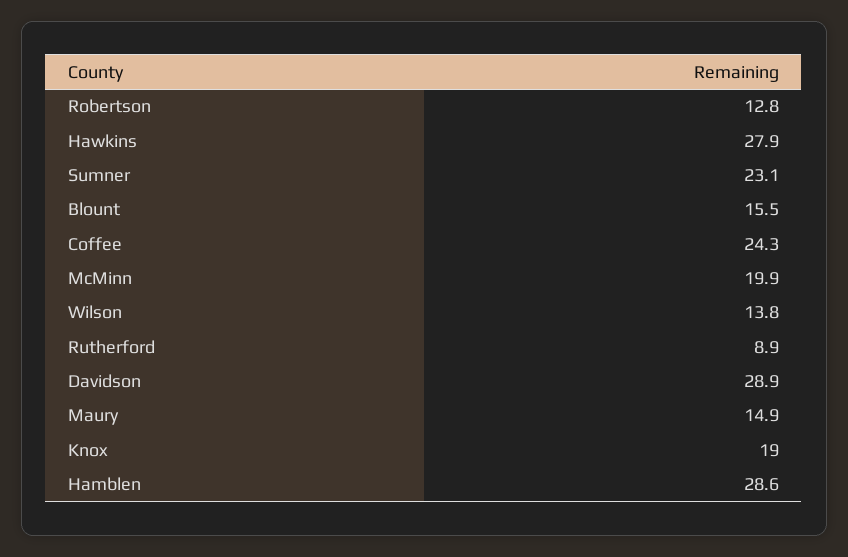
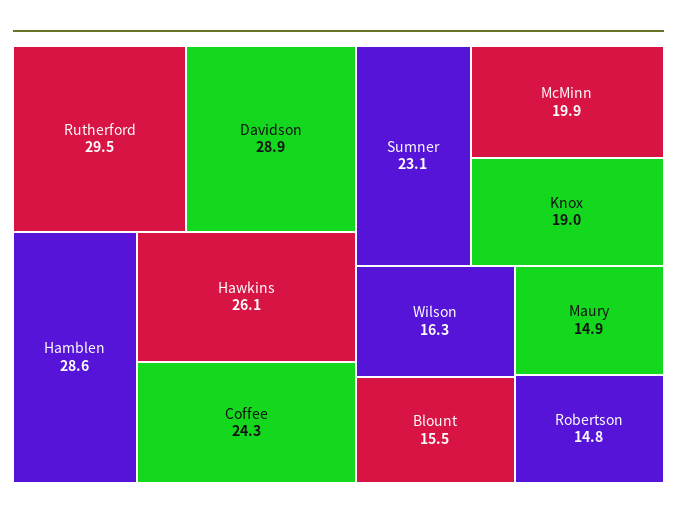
  {
-   "Robertson": 12.8,
+   "Robertson": 14.8,
-   "Hawkins": 27.9,
+   "Hawkins": 26.1,
    "Sumner": 23.1,
    "Blount": 15.5,
    "Coffee": 24.3,
    "McMinn": 19.9,
-   "Wilson": 13.8,
+   "Wilson": 16.3,
-   "Rutherford": 8.9,
+   "Rutherford": 29.5,
    "Davidson": 28.9,
    "Maury": 14.9,
    "Knox": 19,
    "Hamblen": 28.6
  }

